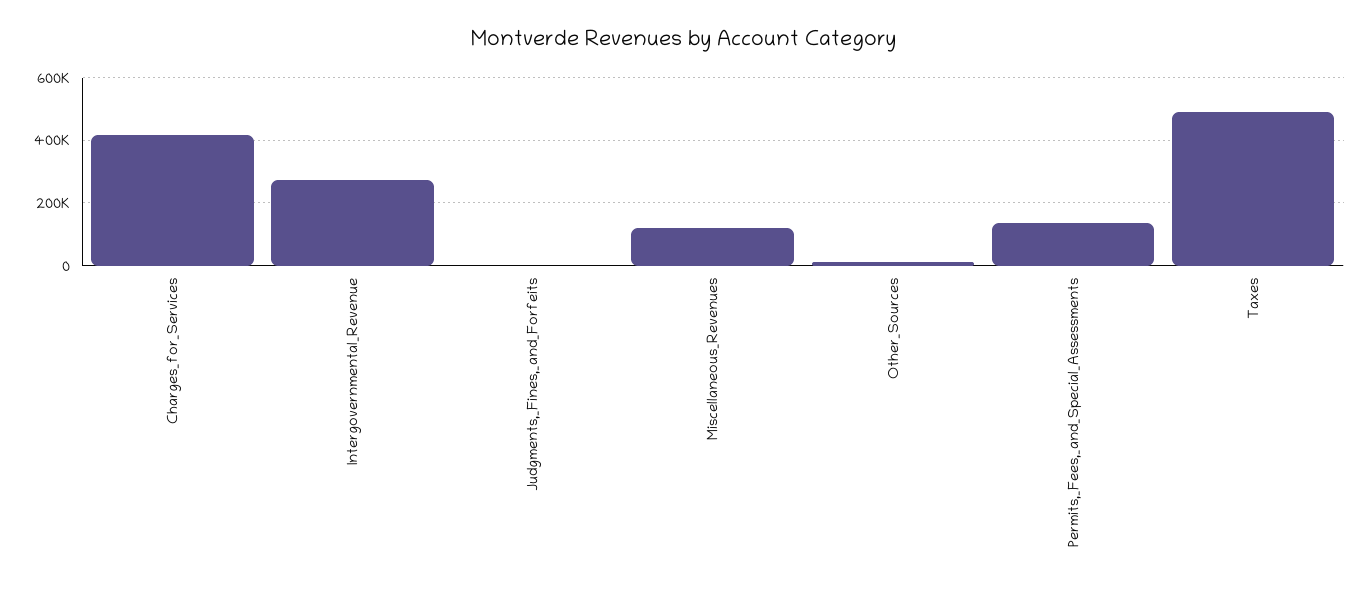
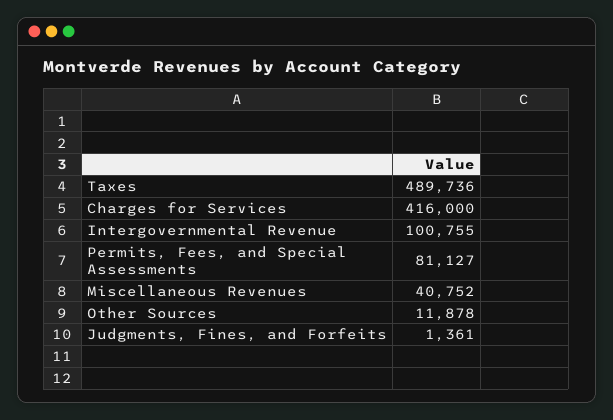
  {
    "Charges_for_Services": 416000,
-   "Intergovernmental_Revenue": 280000,
+   "Intergovernmental_Revenue": 100755,
    "Judgments,_Fines,_and_Forfeits": 1361,
-   "Miscellaneous_Revenues": 120000,
+   "Miscellaneous_Revenues": 40752,
    "Other_Sources": 11878,
-   "Permits,_Fees,_and_Special_Assessments": 140000,
+   "Permits,_Fees,_and_Special_Assessments": 81127,
    "Taxes": 489736
  }

